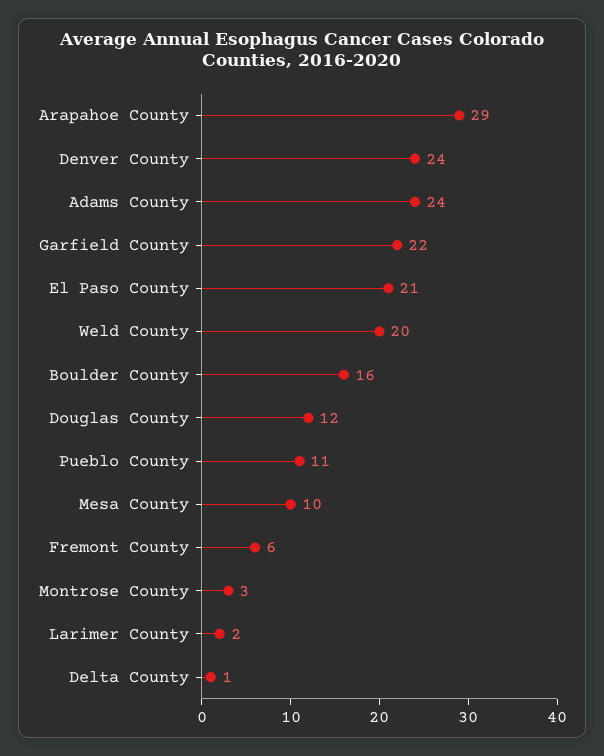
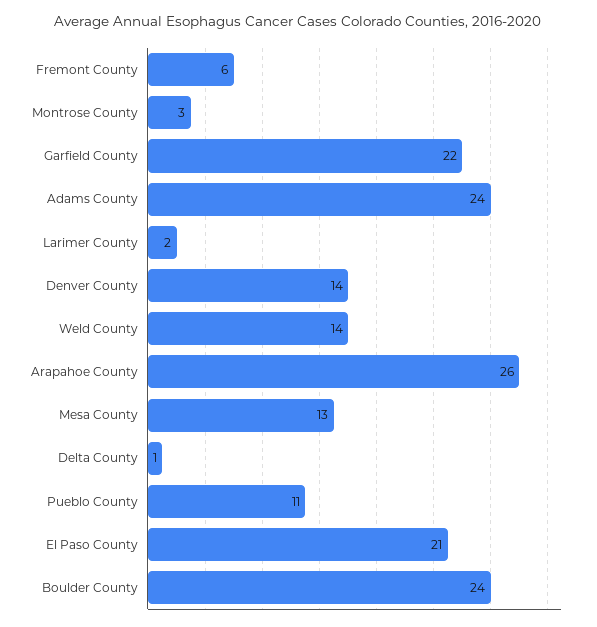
  {
-   "Arapahoe County": 29,
+   "Arapahoe County": 26,
-   "Denver County": 24,
+   "Denver County": 14,
    "Adams County": 24,
    "Garfield County": 22,
    "El Paso County": 21,
-   "Weld County": 20,
+   "Weld County": 14,
-   "Boulder County": 16,
+   "Boulder County": 24,
-   "Douglas County": 12,
    "Pueblo County": 11,
-   "Mesa County": 10,
+   "Mesa County": 13,
    "Fremont County": 6,
    "Montrose County": 3,
    "Larimer County": 2,
    "Delta County": 1
  }

